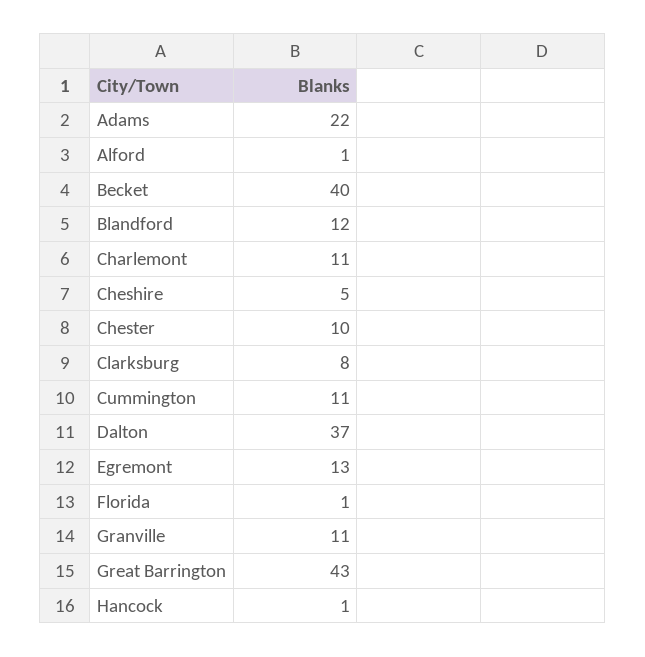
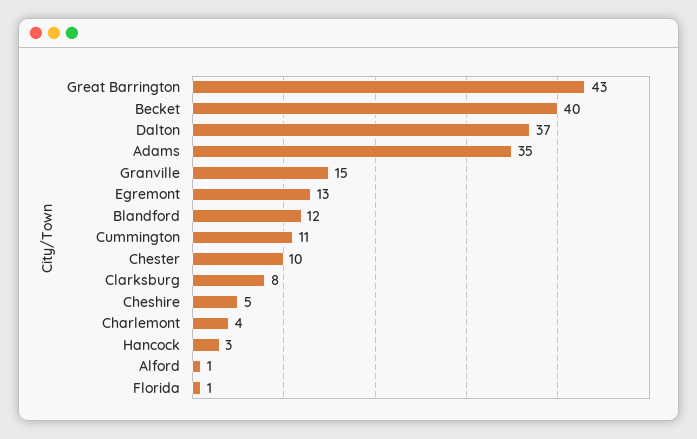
  {
-   "Adams": 22,
+   "Adams": 35,
    "Alford": 1,
    "Becket": 40,
    "Blandford": 12,
-   "Charlemont": 11,
+   "Charlemont": 4,
    "Cheshire": 5,
    "Chester": 10,
    "Clarksburg": 8,
    "Cummington": 11,
    "Dalton": 37,
    "Egremont": 13,
    "Florida": 1,
-   "Granville": 11,
+   "Granville": 15,
    "Great Barrington": 43,
-   "Hancock": 1
+   "Hancock": 3
  }

